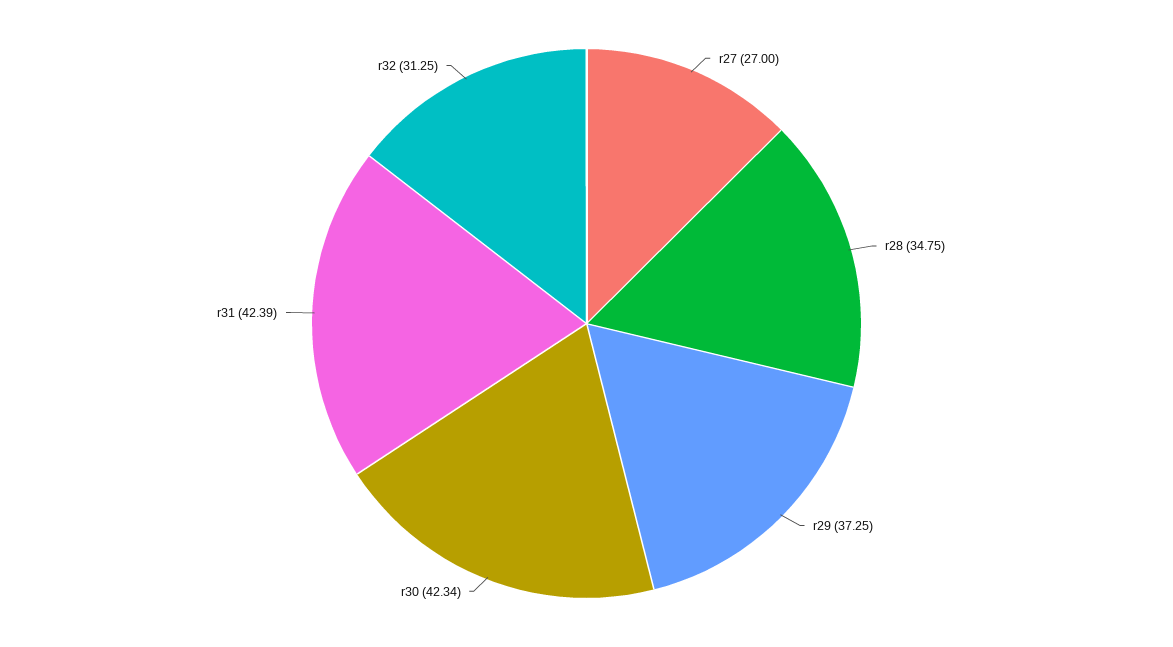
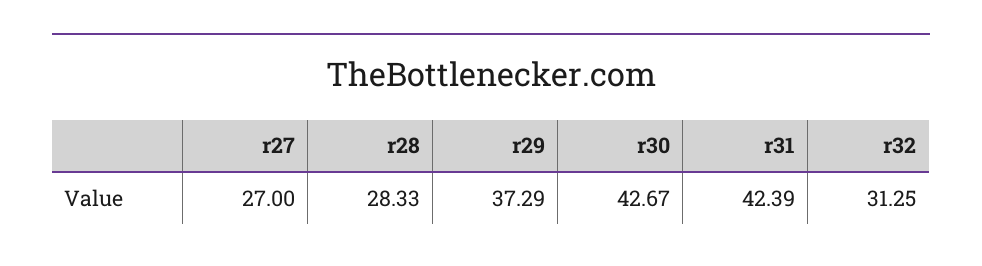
  {
    "r27": 27,
-   "r28": 34.75,
+   "r28": 28.33,
-   "r29": 37.25,
+   "r29": 37.29,
-   "r30": 42.34,
+   "r30": 42.67,
    "r31": 42.39,
    "r32": 31.25
  }

